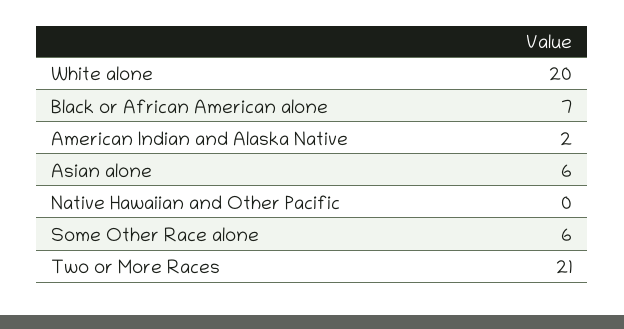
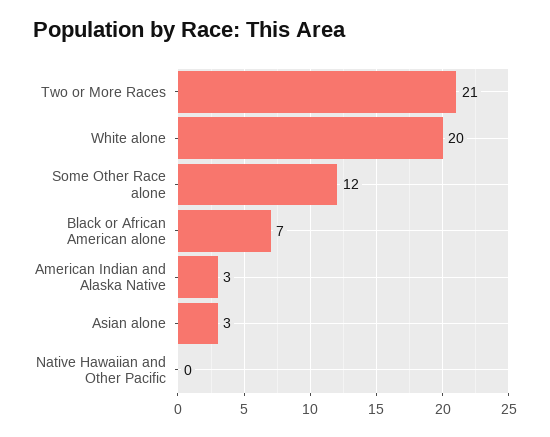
  {
    "White alone": 20,
    "Black or African American alone": 7,
-   "American Indian and Alaska Native": 2,
+   "American Indian and Alaska Native": 3,
-   "Asian alone": 6,
+   "Asian alone": 3,
    "Native Hawaiian and Other Pacific": 0,
-   "Some Other Race alone": 6,
+   "Some Other Race alone": 12,
    "Two or More Races": 21
  }

